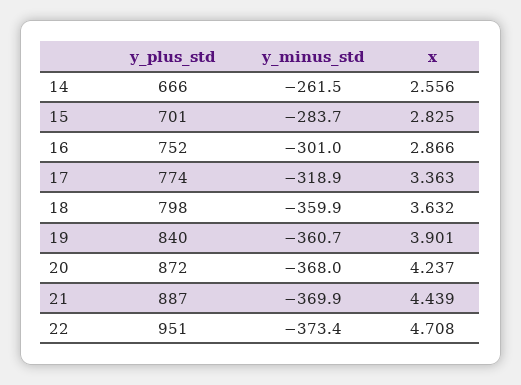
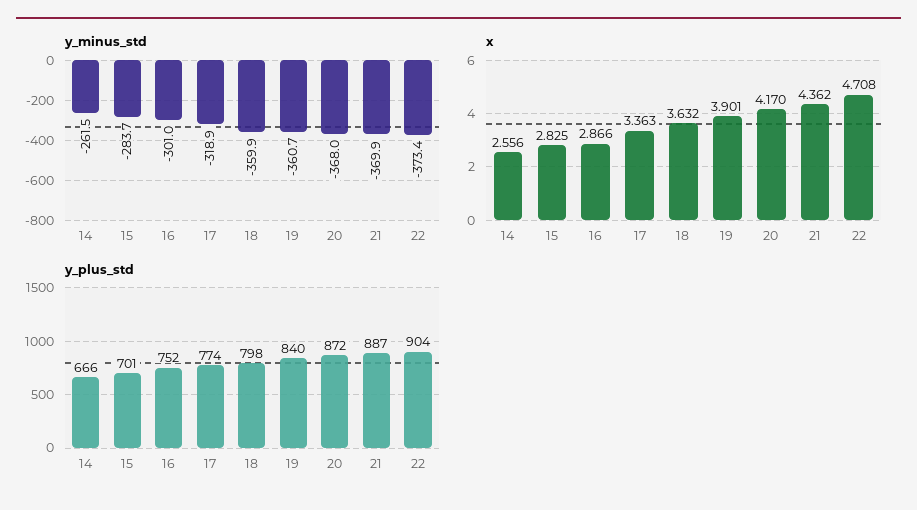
  {
    "y_plus_std": {
      "14": 666,
      "15": 701,
      "16": 752,
      "17": 774,
      "18": 798,
      "19": 840,
      "20": 872,
      "21": 887,
-     "22": 951
+     "22": 904
    },
    "y_minus_std": {
      "14": -261.5,
      "15": -283.7,
      "16": -301,
      "17": -318.9,
      "18": -359.9,
      "19": -360.7,
      "20": -368,
      "21": -369.9,
      "22": -373.4
    },
    "x": {
      "14": 2.556,
      "15": 2.825,
      "16": 2.866,
      "17": 3.363,
      "18": 3.632,
      "19": 3.901,
-     "20": 4.237,
+     "20": 4.17,
-     "21": 4.439,
+     "21": 4.362,
      "22": 4.708
    }
  }

